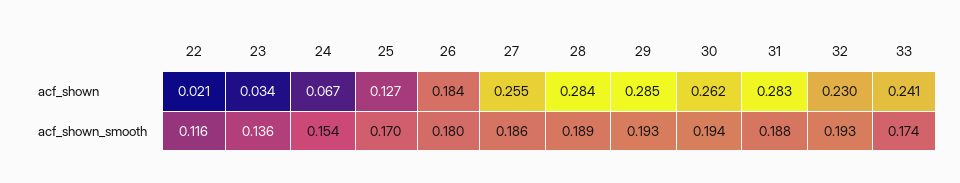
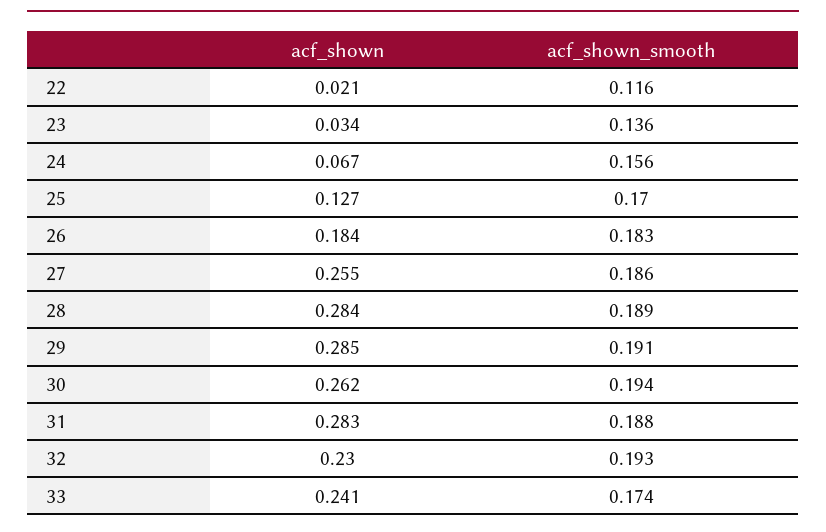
  {
    "22": {
      "acf_shown": 0.021,
      "acf_shown_smooth": 0.116
    },
    "23": {
      "acf_shown": 0.034,
      "acf_shown_smooth": 0.136
    },
    "24": {
      "acf_shown": 0.067,
-     "acf_shown_smooth": 0.154
+     "acf_shown_smooth": 0.156
    },
    "25": {
      "acf_shown": 0.127,
      "acf_shown_smooth": 0.17
    },
    "26": {
      "acf_shown": 0.184,
-     "acf_shown_smooth": 0.18
+     "acf_shown_smooth": 0.183
    },
    "27": {
      "acf_shown": 0.255,
      "acf_shown_smooth": 0.186
    },
    "28": {
      "acf_shown": 0.284,
      "acf_shown_smooth": 0.189
    },
    "29": {
      "acf_shown": 0.285,
-     "acf_shown_smooth": 0.193
+     "acf_shown_smooth": 0.191
    },
    "30": {
      "acf_shown": 0.262,
      "acf_shown_smooth": 0.194
    },
    "31": {
      "acf_shown": 0.283,
      "acf_shown_smooth": 0.188
    },
    "32": {
      "acf_shown": 0.23,
      "acf_shown_smooth": 0.193
    },
    "33": {
      "acf_shown": 0.241,
      "acf_shown_smooth": 0.174
    }
  }

